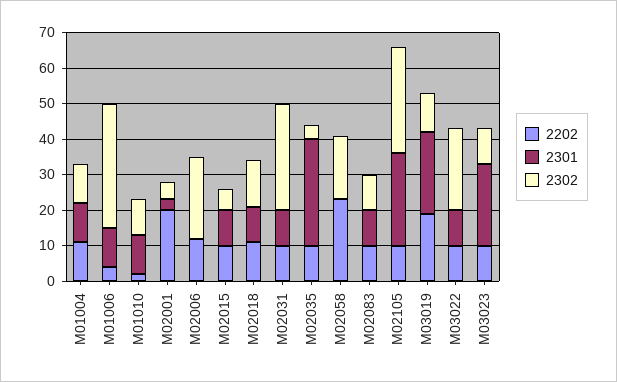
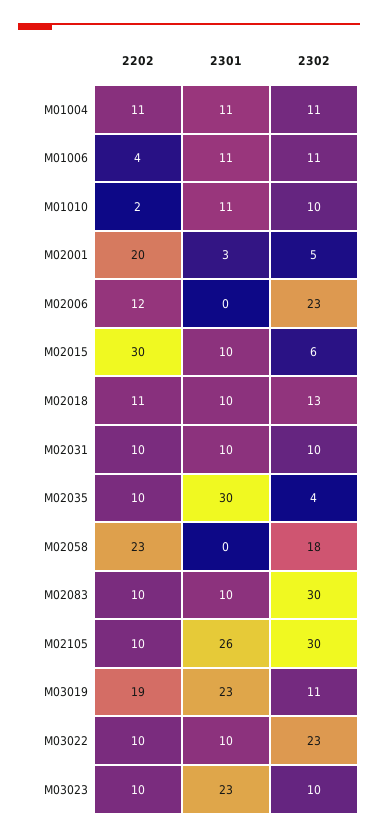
  {
    "2202": {
      "M01004": 11,
      "M01006": 4,
      "M01010": 2,
      "M02001": 20,
      "M02006": 12,
-     "M02015": 10,
+     "M02015": 30,
      "M02018": 11,
      "M02031": 10,
      "M02035": 10,
      "M02058": 23,
      "M02083": 10,
      "M02105": 10,
      "M03019": 19,
      "M03022": 10,
      "M03023": 10
    },
    "2301": {
      "M01004": 11,
      "M01006": 11,
      "M01010": 11,
      "M02001": 3,
      "M02006": 0,
      "M02015": 10,
      "M02018": 10,
      "M02031": 10,
      "M02035": 30,
      "M02058": 0,
      "M02083": 10,
      "M02105": 26,
      "M03019": 23,
      "M03022": 10,
      "M03023": 23
    },
    "2302": {
      "M01004": 11,
-     "M01006": 35,
+     "M01006": 11,
      "M01010": 10,
      "M02001": 5,
      "M02006": 23,
      "M02015": 6,
      "M02018": 13,
-     "M02031": 30,
+     "M02031": 10,
      "M02035": 4,
      "M02058": 18,
-     "M02083": 10,
+     "M02083": 30,
      "M02105": 30,
      "M03019": 11,
      "M03022": 23,
      "M03023": 10
    }
  }

